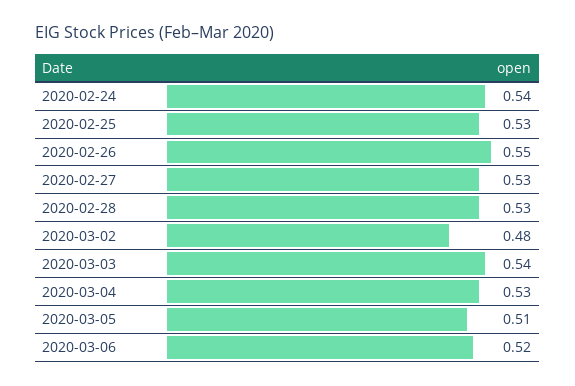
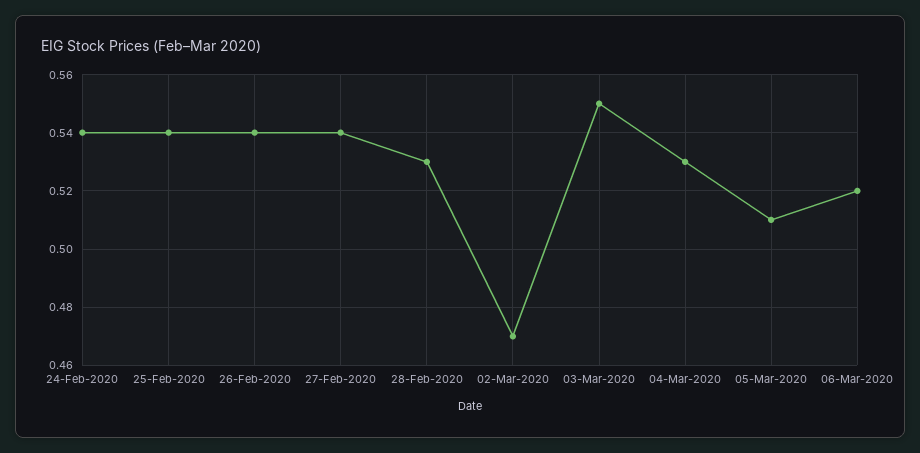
  {
    "2020-02-24": 0.54,
-   "2020-02-25": 0.53,
+   "2020-02-25": 0.54,
-   "2020-02-26": 0.55,
+   "2020-02-26": 0.54,
-   "2020-02-27": 0.53,
+   "2020-02-27": 0.54,
    "2020-02-28": 0.53,
-   "2020-03-02": 0.48,
+   "2020-03-02": 0.47,
-   "2020-03-03": 0.54,
+   "2020-03-03": 0.55,
    "2020-03-04": 0.53,
    "2020-03-05": 0.51,
    "2020-03-06": 0.52
  }

